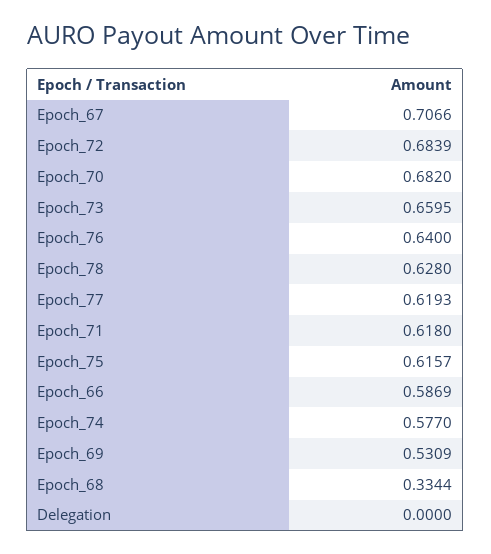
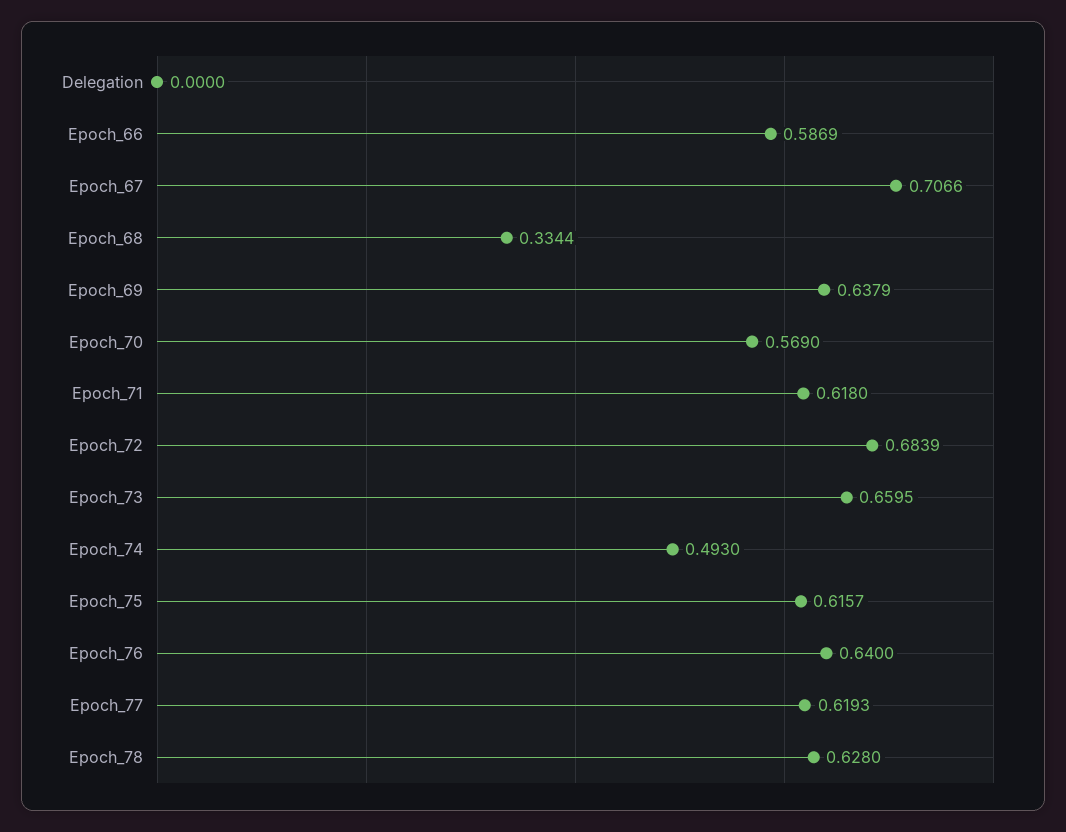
  {
    "Epoch_67": 0.7066,
    "Epoch_72": 0.6839,
-   "Epoch_70": 0.682,
+   "Epoch_70": 0.569,
    "Epoch_73": 0.6595,
    "Epoch_76": 0.64,
    "Epoch_78": 0.628,
    "Epoch_77": 0.6193,
    "Epoch_71": 0.618,
    "Epoch_75": 0.6157,
    "Epoch_66": 0.5869,
-   "Epoch_74": 0.577,
+   "Epoch_74": 0.493,
-   "Epoch_69": 0.5309,
+   "Epoch_69": 0.6379,
    "Epoch_68": 0.3344,
    "Delegation": 0
  }

